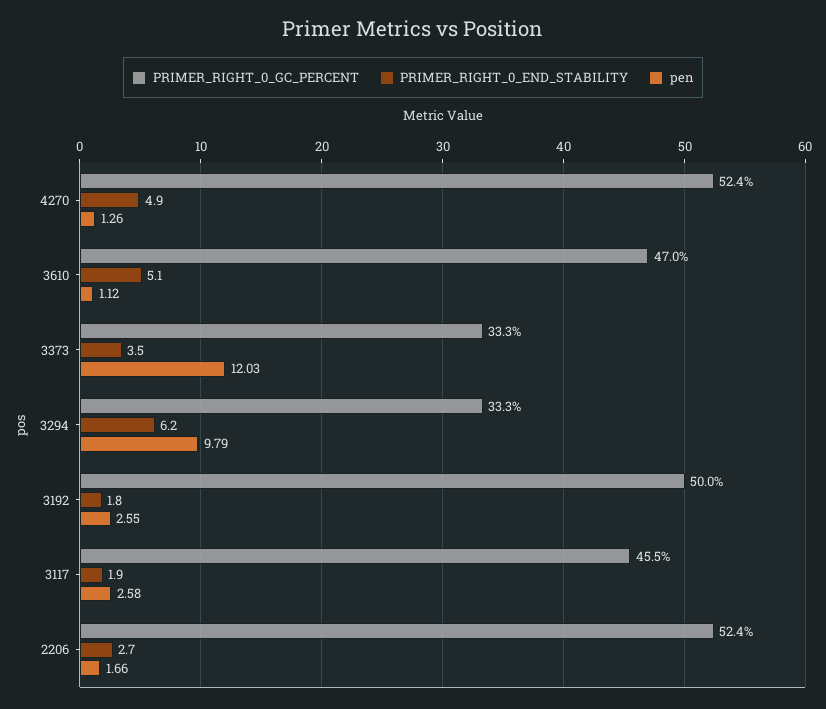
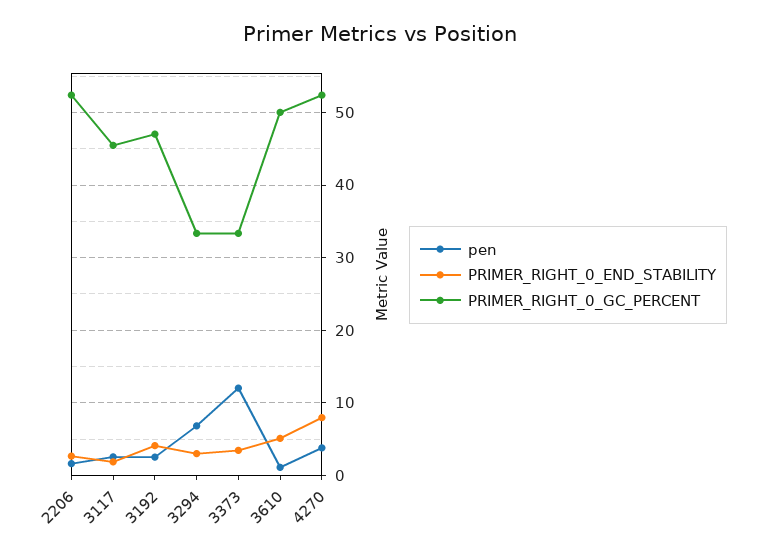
  {
    "PRIMER_RIGHT_0_GC_PERCENT": {
      "4270": 52.4,
-     "3610": 47,
+     "3610": 50,
      "3373": 33.3,
      "3294": 33.3,
-     "3192": 50,
+     "3192": 47,
      "3117": 45.5,
      "2206": 52.4
    },
    "PRIMER_RIGHT_0_END_STABILITY": {
-     "4270": 4.9,
+     "4270": 8,
      "3610": 5.1,
      "3373": 3.5,
-     "3294": 6.2,
+     "3294": 3,
-     "3192": 1.8,
+     "3192": 4,
      "3117": 1.9,
      "2206": 2.7
    },
    "pen": {
-     "4270": 1.26,
+     "4270": 4,
      "3610": 1.12,
      "3373": 12.03,
-     "3294": 9.79,
+     "3294": 7,
      "3192": 2.55,
      "3117": 2.58,
      "2206": 1.66
    }
  }

